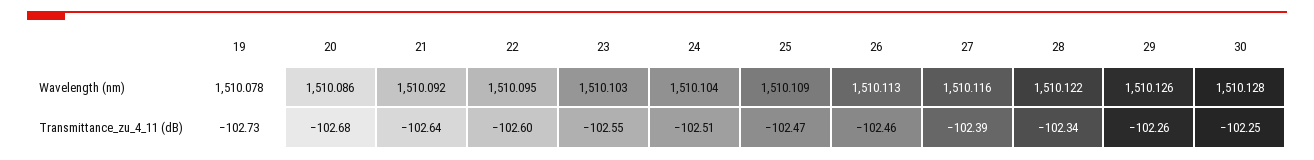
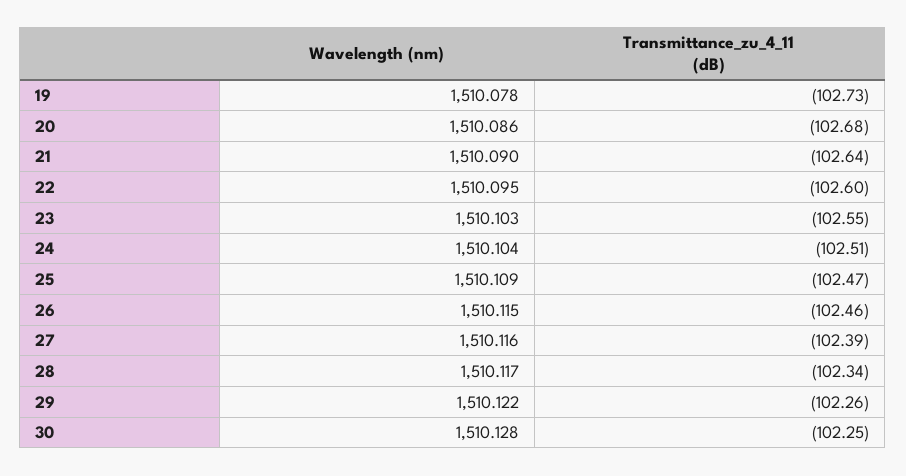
  {
    "19": {
      "Wavelength (nm)": 1510.078,
      "Transmittance_zu_4_11 (dB)": -102.73
    },
    "20": {
      "Wavelength (nm)": 1510.086,
      "Transmittance_zu_4_11 (dB)": -102.68
    },
    "21": {
-     "Wavelength (nm)": 1510.092,
+     "Wavelength (nm)": 1510.09,
      "Transmittance_zu_4_11 (dB)": -102.64
    },
    "22": {
      "Wavelength (nm)": 1510.095,
      "Transmittance_zu_4_11 (dB)": -102.6
    },
    "23": {
      "Wavelength (nm)": 1510.103,
      "Transmittance_zu_4_11 (dB)": -102.55
    },
    "24": {
      "Wavelength (nm)": 1510.104,
      "Transmittance_zu_4_11 (dB)": -102.51
    },
    "25": {
      "Wavelength (nm)": 1510.109,
      "Transmittance_zu_4_11 (dB)": -102.47
    },
    "26": {
-     "Wavelength (nm)": 1510.113,
+     "Wavelength (nm)": 1510.115,
      "Transmittance_zu_4_11 (dB)": -102.46
    },
    "27": {
      "Wavelength (nm)": 1510.116,
      "Transmittance_zu_4_11 (dB)": -102.39
    },
    "28": {
-     "Wavelength (nm)": 1510.122,
+     "Wavelength (nm)": 1510.117,
      "Transmittance_zu_4_11 (dB)": -102.34
    },
    "29": {
-     "Wavelength (nm)": 1510.126,
+     "Wavelength (nm)": 1510.122,
      "Transmittance_zu_4_11 (dB)": -102.26
    },
    "30": {
      "Wavelength (nm)": 1510.128,
      "Transmittance_zu_4_11 (dB)": -102.25
    }
  }

